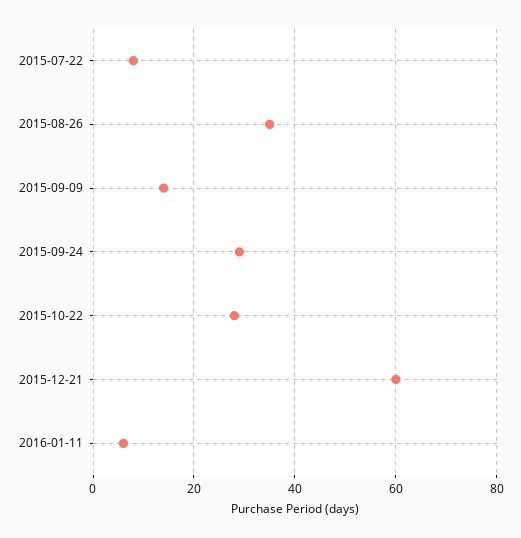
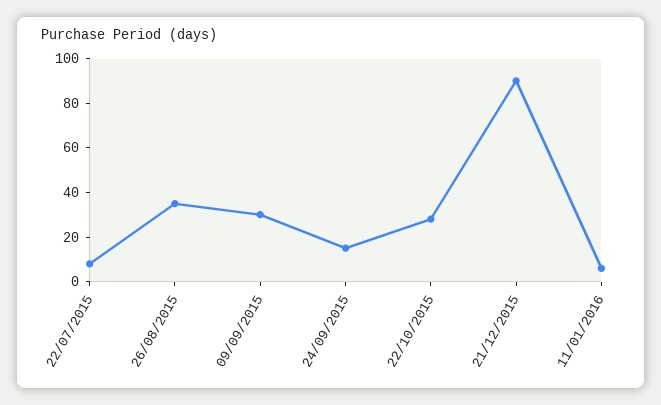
  {
    "2015-07-22": 10,
    "2015-08-26": 35,
-   "2015-09-09": 15,
+   "2015-09-09": 30,
-   "2015-09-24": 30,
+   "2015-09-24": 15,
    "2015-10-22": 30,
-   "2015-12-21": 60,
+   "2015-12-21": 90,
    "2016-01-11": 5
  }

